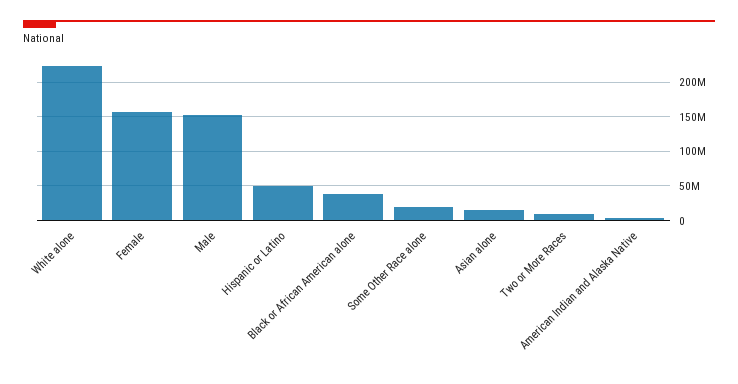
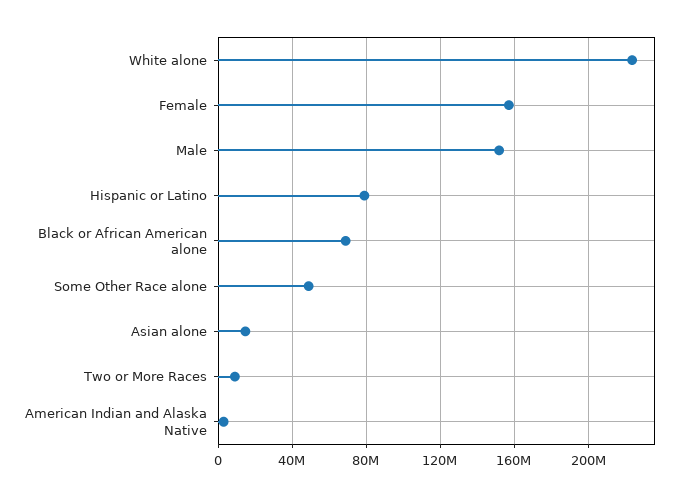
  {
    "White alone": 225000000,
    "Female": 155000000,
    "Male": 150000000,
-   "Hispanic or Latino": 50000000,
+   "Hispanic or Latino": 80000000,
-   "Black or African American alone": 40000000,
+   "Black or African American alone": 70000000,
-   "Some Other Race alone": 20000000,
+   "Some Other Race alone": 50000000,
    "Asian alone": 15000000,
    "Two or More Races": 10000000,
    "American Indian and Alaska Native": 5000000
  }

